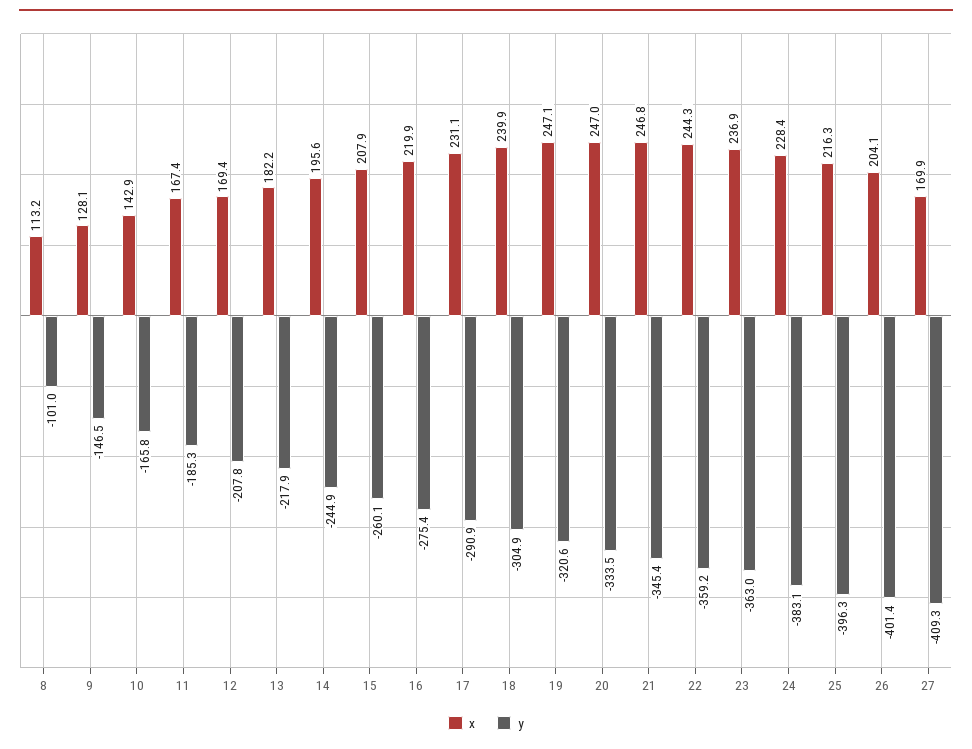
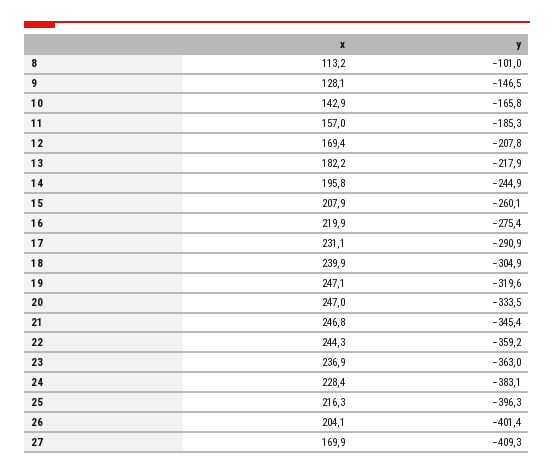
  {
    "x": {
      "8": 113.2,
      "9": 128.1,
      "10": 142.9,
-     "11": 167.4,
+     "11": 157,
      "12": 169.4,
      "13": 182.2,
-     "14": 195.6,
+     "14": 195.8,
      "15": 207.9,
      "16": 219.9,
      "17": 231.1,
      "18": 239.9,
      "19": 247.1,
      "20": 247,
      "21": 246.8,
      "22": 244.3,
      "23": 236.9,
      "24": 228.4,
      "25": 216.3,
      "26": 204.1,
      "27": 169.9
    },
    "y": {
      "8": -101,
      "9": -146.5,
      "10": -165.8,
      "11": -185.3,
      "12": -207.8,
      "13": -217.9,
      "14": -244.9,
      "15": -260.1,
      "16": -275.4,
      "17": -290.9,
      "18": -304.9,
-     "19": -320.6,
+     "19": -319.6,
      "20": -333.5,
      "21": -345.4,
      "22": -359.2,
      "23": -363,
      "24": -383.1,
      "25": -396.3,
      "26": -401.4,
      "27": -409.3
    }
  }

